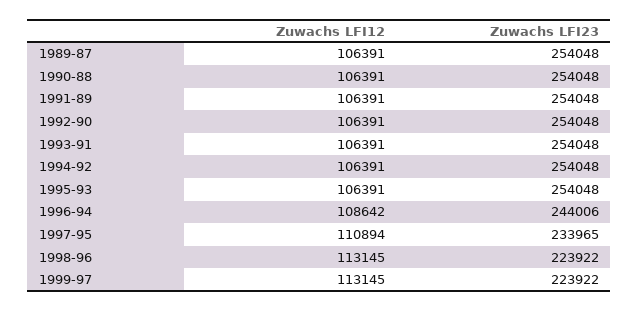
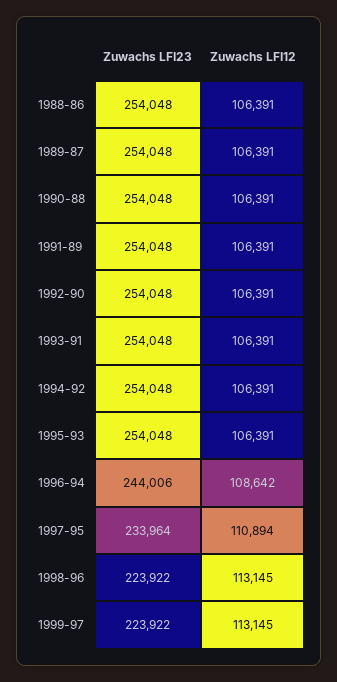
  {
    "Zuwachs LFI12": {
      "1989-87": 106391,
      "1990-88": 106391,
      "1991-89": 106391,
      "1992-90": 106391,
      "1993-91": 106391,
      "1994-92": 106391,
      "1995-93": 106391,
      "1996-94": 108642,
      "1997-95": 110894,
      "1998-96": 113145,
-     "1999-97": 113145
+     "1999-97": 113145,
+     "1988-86": 106391
    },
    "Zuwachs LFI23": {
      "1989-87": 254048,
      "1990-88": 254048,
      "1991-89": 254048,
      "1992-90": 254048,
      "1993-91": 254048,
      "1994-92": 254048,
      "1995-93": 254048,
      "1996-94": 244006,
-     "1997-95": 233965,
+     "1997-95": 233964,
      "1998-96": 223922,
-     "1999-97": 223922
+     "1999-97": 223922,
+     "1988-86": 254048
    }
  }

